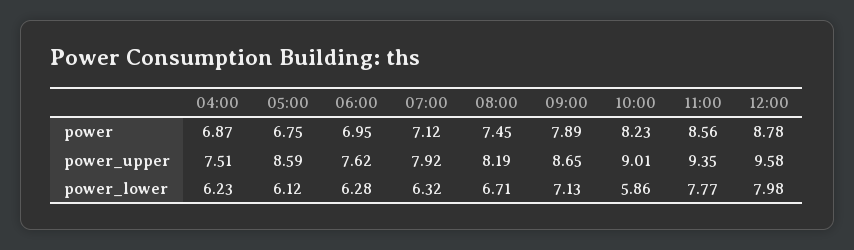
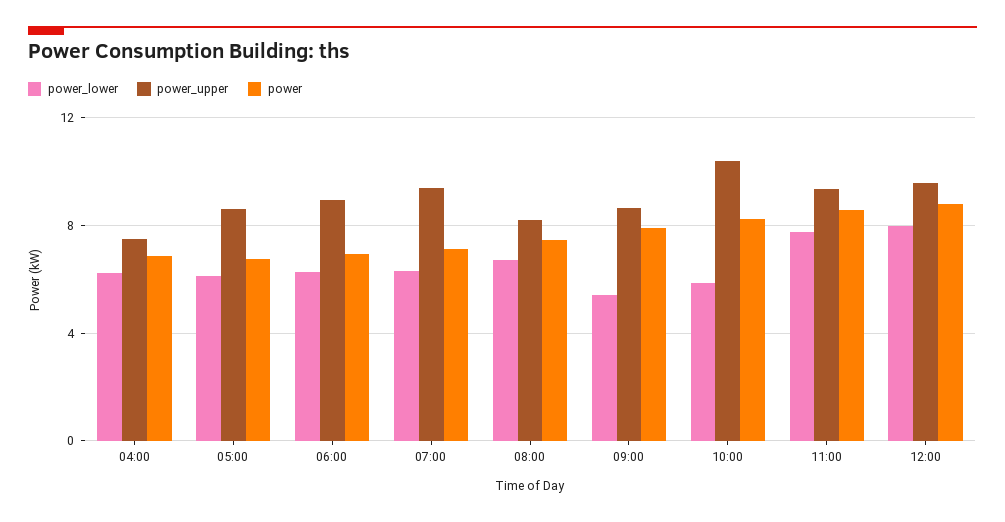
  {
    "power": {
      "04:00": 6.87,
      "05:00": 6.75,
      "06:00": 6.95,
      "07:00": 7.12,
      "08:00": 7.45,
      "09:00": 7.89,
      "10:00": 8.23,
      "11:00": 8.56,
      "12:00": 8.78
    },
    "power_upper": {
      "04:00": 7.51,
      "05:00": 8.59,
-     "06:00": 7.62,
+     "06:00": 9,
-     "07:00": 7.92,
+     "07:00": 9.5,
      "08:00": 8.19,
      "09:00": 8.65,
-     "10:00": 9.01,
+     "10:00": 10.5,
      "11:00": 9.35,
      "12:00": 9.58
    },
    "power_lower": {
      "04:00": 6.23,
      "05:00": 6.12,
      "06:00": 6.28,
      "07:00": 6.32,
      "08:00": 6.71,
-     "09:00": 7.13,
+     "09:00": 5.5,
      "10:00": 5.86,
      "11:00": 7.77,
      "12:00": 7.98
    }
  }

